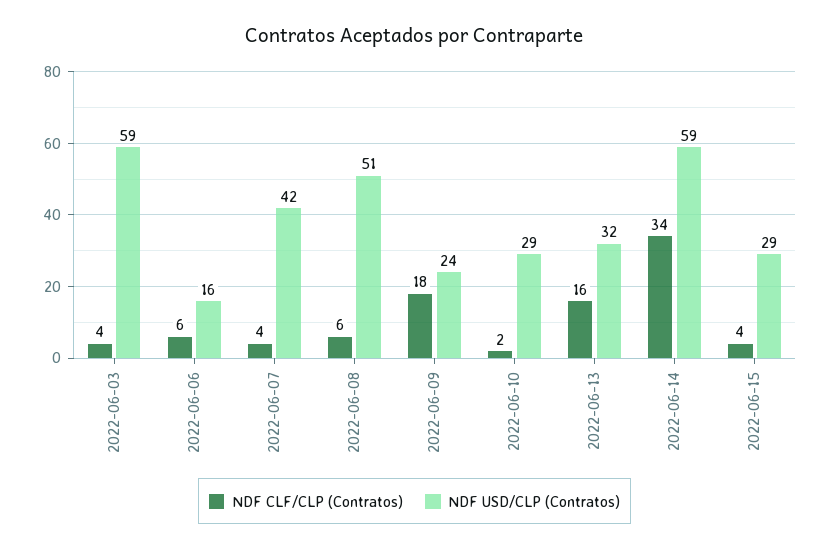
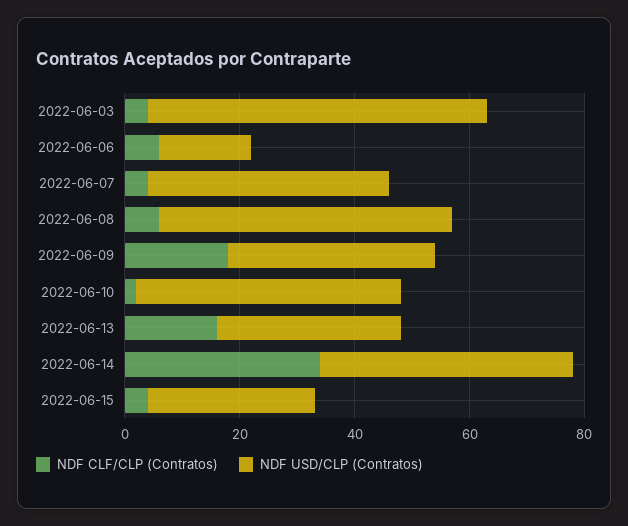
  {
    "NDF CLF/CLP (Contratos)": {
      "2022-06-03": 4,
      "2022-06-06": 6,
      "2022-06-07": 4,
      "2022-06-08": 6,
      "2022-06-09": 18,
      "2022-06-10": 2,
      "2022-06-13": 16,
      "2022-06-14": 34,
      "2022-06-15": 4
    },
    "NDF USD/CLP (Contratos)": {
      "2022-06-03": 59,
      "2022-06-06": 16,
      "2022-06-07": 42,
      "2022-06-08": 51,
-     "2022-06-09": 24,
+     "2022-06-09": 35,
-     "2022-06-10": 29,
+     "2022-06-10": 45,
      "2022-06-13": 32,
-     "2022-06-14": 59,
+     "2022-06-14": 45,
      "2022-06-15": 29
    }
  }

